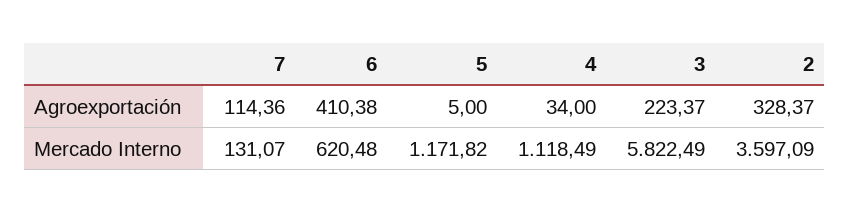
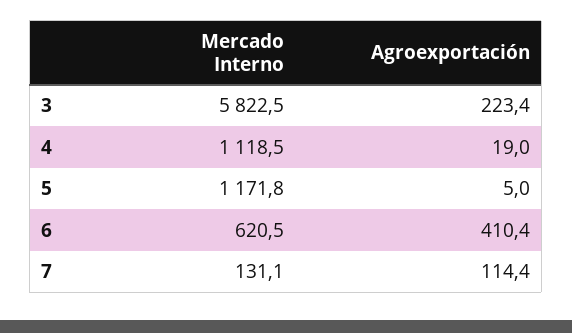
  {
    "7": {
      "Agroexportación": 114.36,
      "Mercado Interno": 131.07
    },
    "6": {
      "Agroexportación": 410.38,
      "Mercado Interno": 620.48
    },
    "5": {
      "Agroexportación": 5,
      "Mercado Interno": 1171.82
    },
    "4": {
-     "Agroexportación": 34,
+     "Agroexportación": 19,
      "Mercado Interno": 1118.49
    },
    "3": {
      "Agroexportación": 223.37,
      "Mercado Interno": 5822.49
-   },
+   }
-   "2": {
-     "Agroexportación": 328.37,
-     "Mercado Interno": 3597.09
-   }
  }

